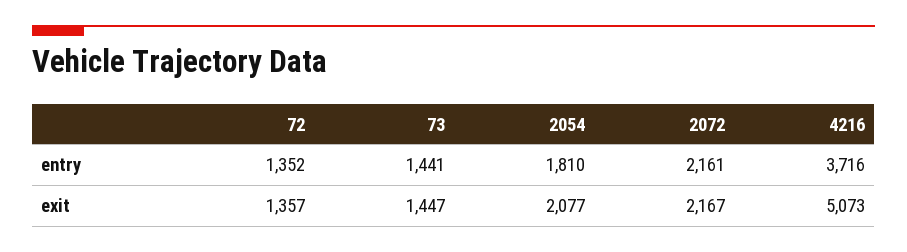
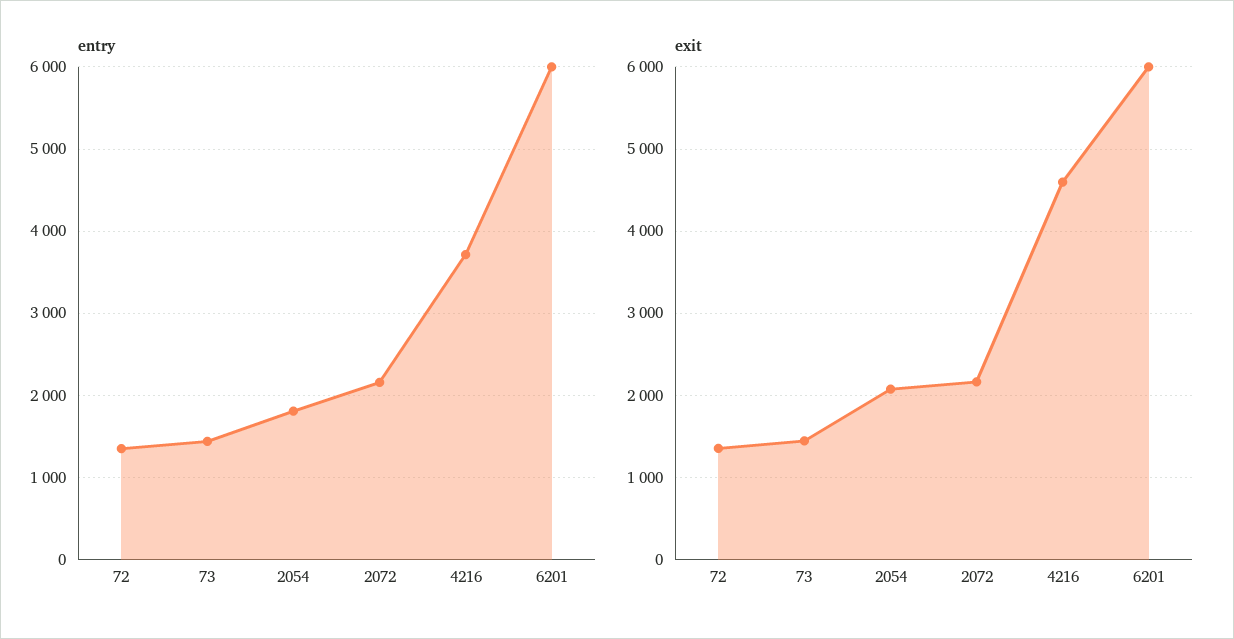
  {
    "entry": {
      "72": 1352,
      "73": 1441,
      "2054": 1810,
      "2072": 2161,
-     "4216": 3716
+     "4216": 3716,
+     "6201": 6000
    },
    "exit": {
      "72": 1357,
      "73": 1447,
      "2054": 2077,
      "2072": 2167,
-     "4216": 5073
+     "4216": 4600,
+     "6201": 6000
    }
  }

